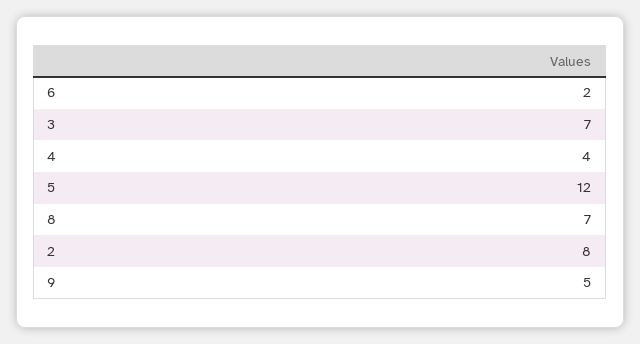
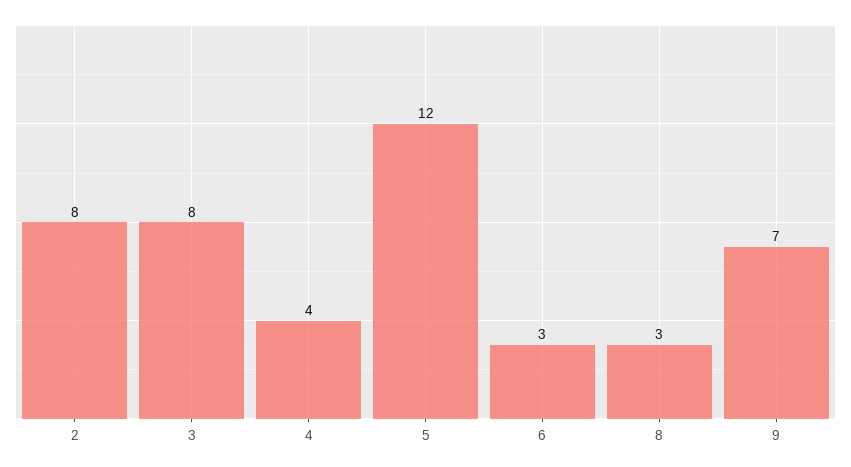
  {
-   "6": 2,
+   "6": 3,
-   "3": 7,
+   "3": 8,
    "4": 4,
    "5": 12,
-   "8": 7,
+   "8": 3,
    "2": 8,
-   "9": 5
+   "9": 7
  }

